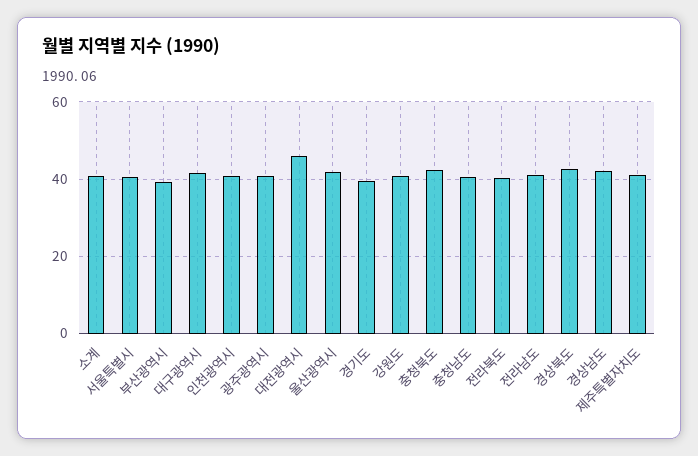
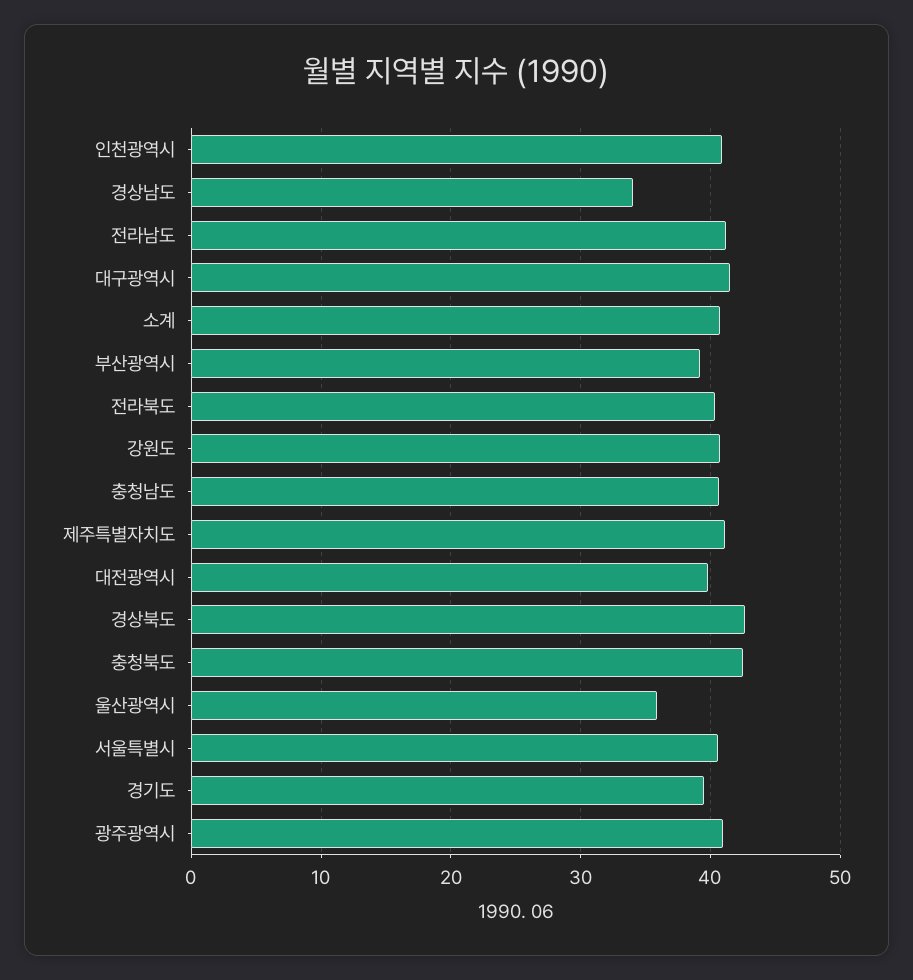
  {
    "소계": 41,
    "서울특별시": 41,
    "부산광역시": 39,
    "대구광역시": 41,
    "인천광역시": 41,
    "광주광역시": 41,
-   "대전광역시": 46,
+   "대전광역시": 40,
-   "울산광역시": 42,
+   "울산광역시": 36,
    "경기도": 40,
    "강원도": 41,
    "충청북도": 43,
    "충청남도": 41,
    "전라북도": 40,
    "전라남도": 41,
    "경상북도": 43,
-   "경상남도": 42,
+   "경상남도": 34,
    "제주특별자치도": 41
  }

